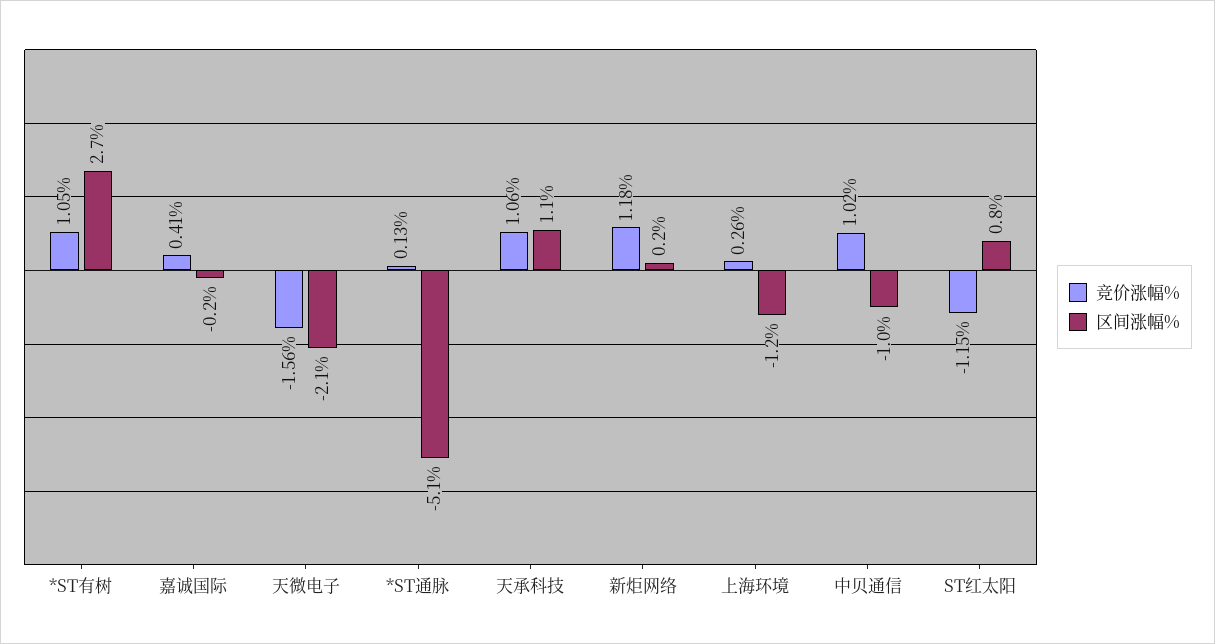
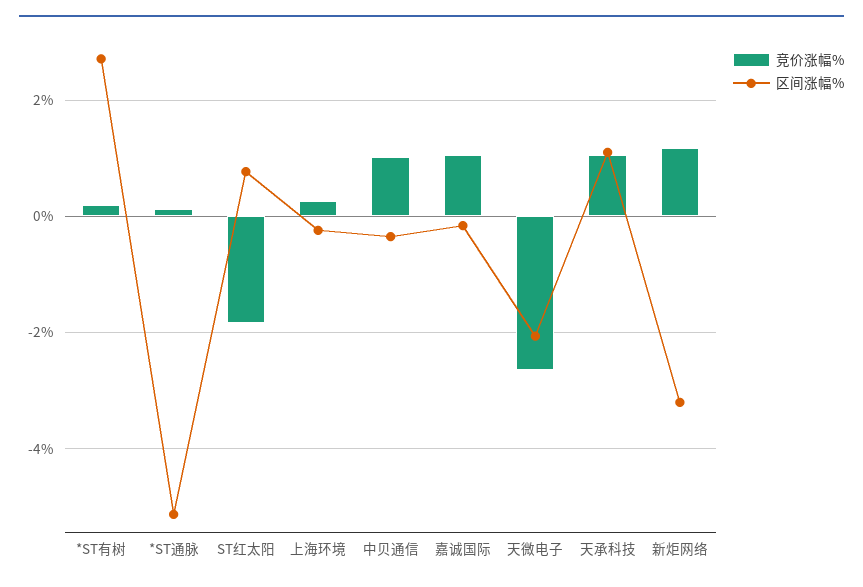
  {
    "竞价涨幅%": {
-     "*ST有树": 1.05,
+     "*ST有树": 0.2,
-     "嘉诚国际": 0.41,
+     "嘉诚国际": 1,
-     "天微电子": -1.56,
+     "天微电子": -2.6,
      "*ST通脉": 0.13,
      "天承科技": 1.06,
      "新炬网络": 1.18,
      "上海环境": 0.26,
      "中贝通信": 1.02,
-     "ST红太阳": -1.15
+     "ST红太阳": -1.8
    },
    "区间涨幅%": {
      "*ST有树": 2.7,
      "嘉诚国际": -0.2,
      "天微电子": -2.1,
      "*ST通脉": -5.1,
      "天承科技": 1.1,
-     "新炬网络": 0.2,
+     "新炬网络": -3.2,
-     "上海环境": -1.2,
+     "上海环境": -0.2,
-     "中贝通信": -1,
+     "中贝通信": -0.4,
      "ST红太阳": 0.8
    }
  }

